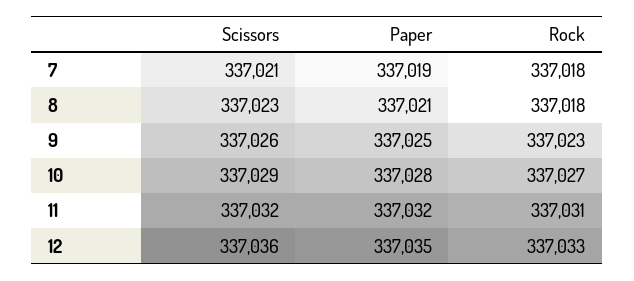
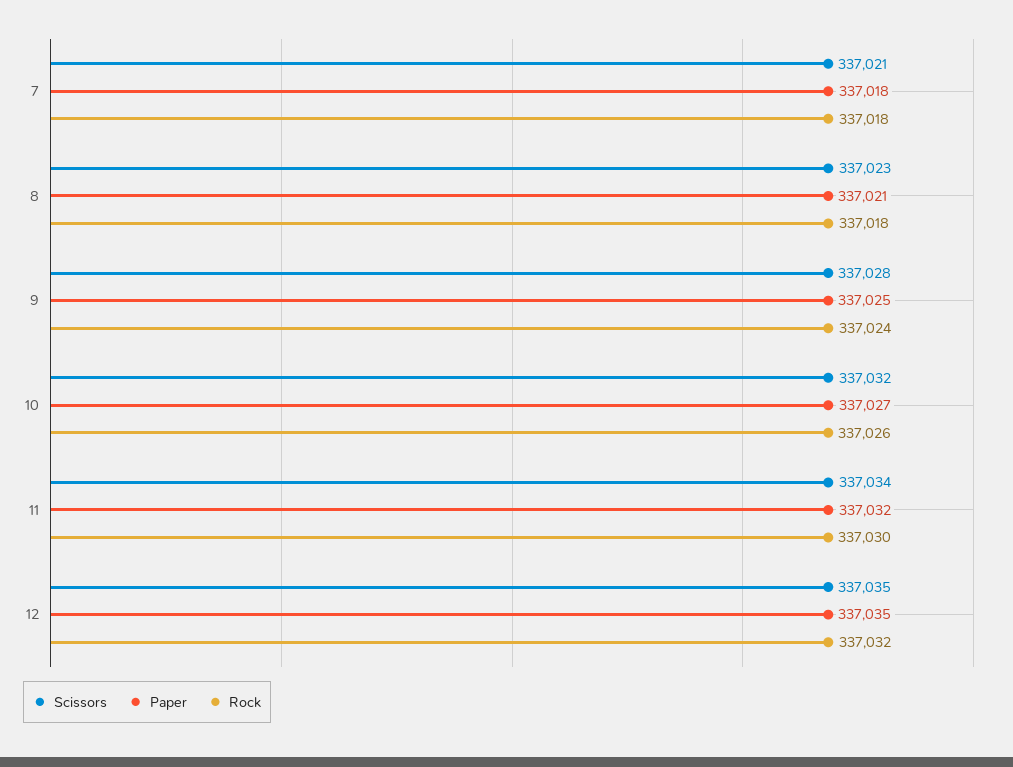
  {
    "Scissors": {
      "7": 337021,
      "8": 337023,
-     "9": 337026,
+     "9": 337028,
-     "10": 337029,
+     "10": 337032,
-     "11": 337032,
+     "11": 337034,
-     "12": 337036
+     "12": 337035
    },
    "Paper": {
-     "7": 337019,
+     "7": 337018,
      "8": 337021,
      "9": 337025,
-     "10": 337028,
+     "10": 337027,
      "11": 337032,
      "12": 337035
    },
    "Rock": {
      "7": 337018,
      "8": 337018,
-     "9": 337023,
+     "9": 337024,
-     "10": 337027,
+     "10": 337026,
-     "11": 337031,
+     "11": 337030,
-     "12": 337033
+     "12": 337032
    }
  }

